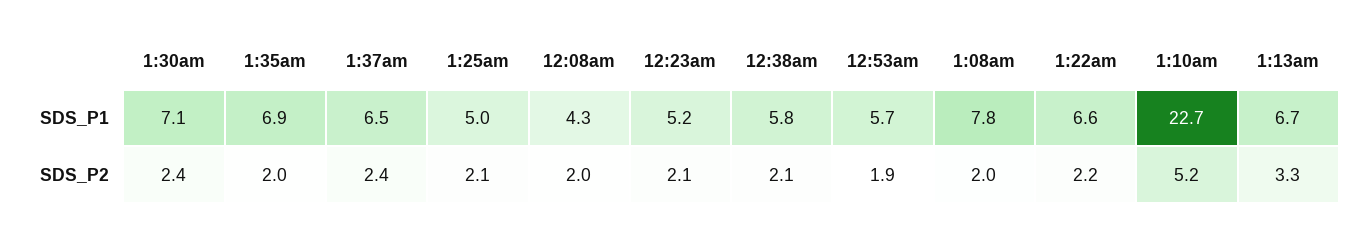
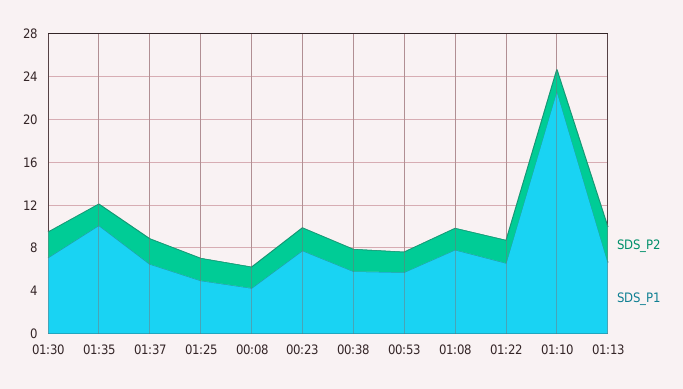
  {
    "SDS_P1": {
      "1:30am": 7.1,
-     "1:35am": 6.9,
+     "1:35am": 10,
      "1:37am": 6.5,
      "1:25am": 5,
      "12:08am": 4.3,
-     "12:23am": 5.2,
+     "12:23am": 8,
      "12:38am": 5.8,
      "12:53am": 5.7,
      "1:08am": 7.8,
      "1:22am": 6.6,
      "1:10am": 22.7,
      "1:13am": 6.7
    },
    "SDS_P2": {
      "1:30am": 2.4,
      "1:35am": 2,
      "1:37am": 2.4,
      "1:25am": 2.1,
      "12:08am": 2,
      "12:23am": 2.1,
      "12:38am": 2.1,
      "12:53am": 1.9,
      "1:08am": 2,
      "1:22am": 2.2,
-     "1:10am": 5.2,
+     "1:10am": 2,
      "1:13am": 3.3
    }
  }

